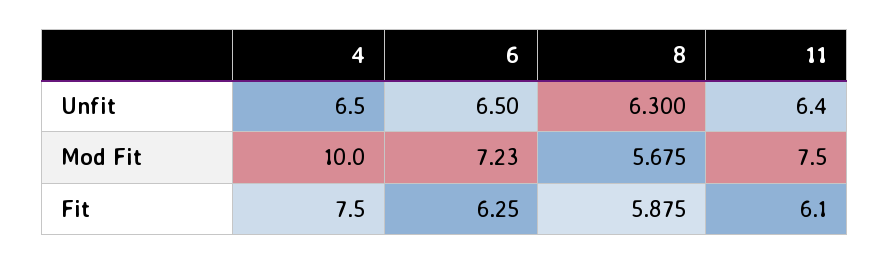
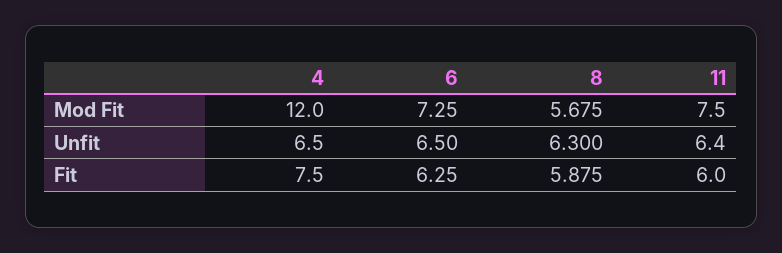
  {
    "4": {
      "Unfit": 6.5,
-     "Mod Fit": 10,
+     "Mod Fit": 12,
      "Fit": 7.5
    },
    "6": {
      "Unfit": 6.5,
-     "Mod Fit": 7.23,
+     "Mod Fit": 7.25,
      "Fit": 6.25
    },
    "8": {
      "Unfit": 6.3,
      "Mod Fit": 5.675,
      "Fit": 5.875
    },
    "11": {
      "Unfit": 6.4,
      "Mod Fit": 7.5,
-     "Fit": 6.1
+     "Fit": 6
    }
  }

